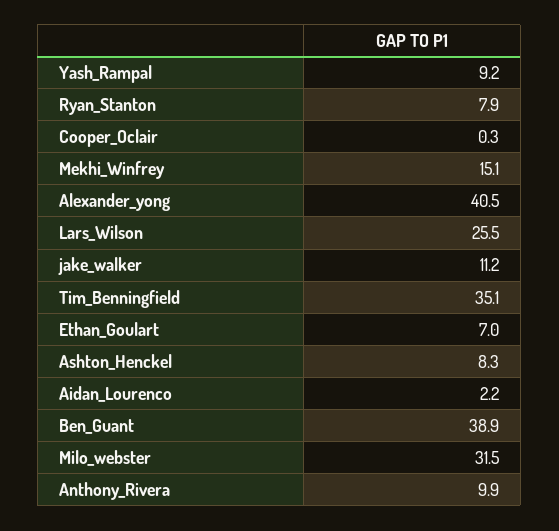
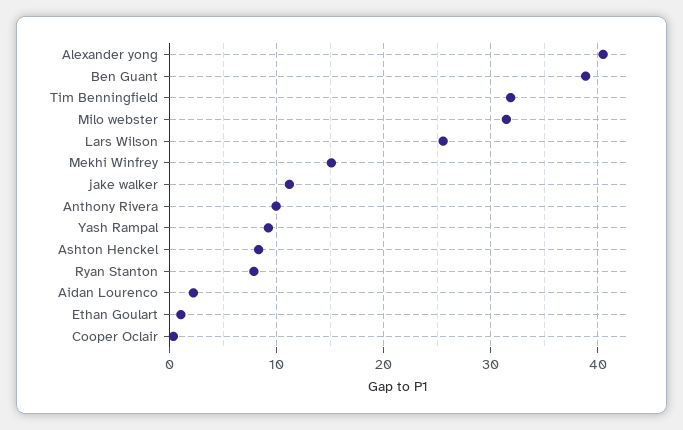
  {
    "Yash_Rampal": 9.2,
    "Ryan_Stanton": 7.9,
    "Cooper_Oclair": 0.3,
    "Mekhi_Winfrey": 15.1,
    "Alexander_yong": 40.5,
    "Lars_Wilson": 25.5,
    "jake_walker": 11.2,
-   "Tim_Benningfield": 35.1,
+   "Tim_Benningfield": 32,
-   "Ethan_Goulart": 7,
+   "Ethan_Goulart": 1,
    "Ashton_Henckel": 8.3,
    "Aidan_Lourenco": 2.2,
    "Ben_Guant": 38.9,
    "Milo_webster": 31.5,
    "Anthony_Rivera": 9.9
  }

